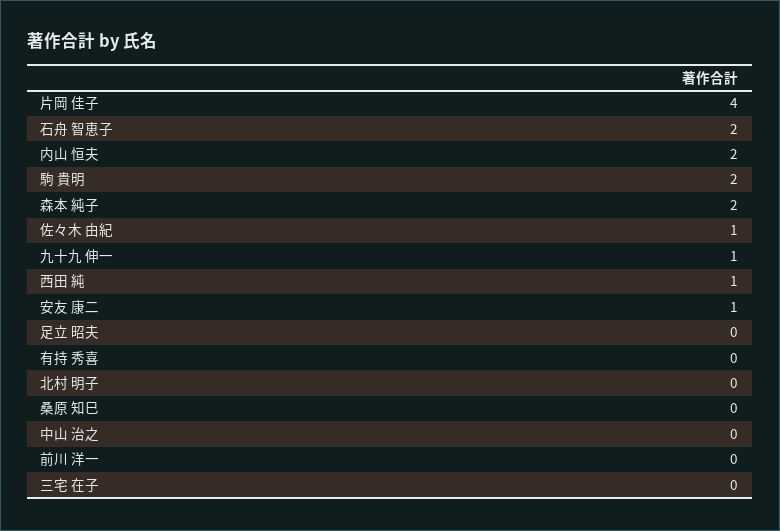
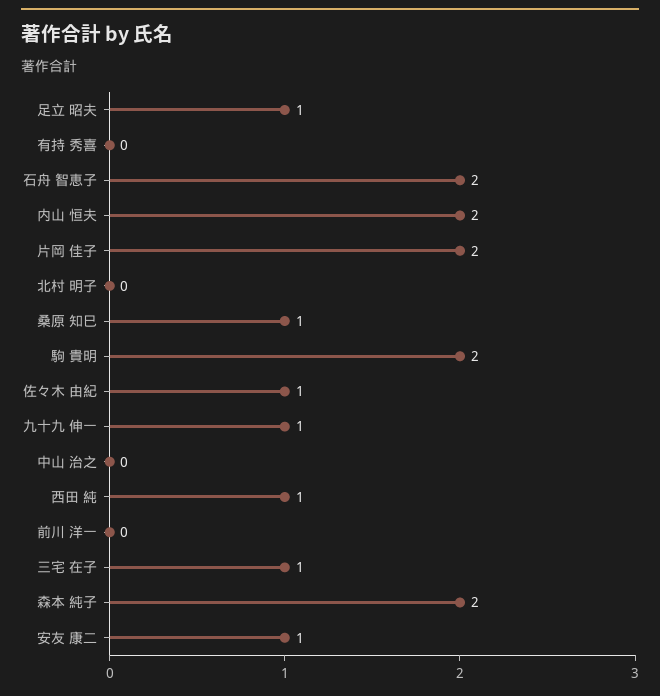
  {
-   "片岡 佳子": 4,
+   "片岡 佳子": 2,
    "石舟 智恵子": 2,
    "内山 恒夫": 2,
    "駒 貴明": 2,
    "森本 純子": 2,
    "佐々木 由紀": 1,
    "九十九 伸一": 1,
    "西田 純": 1,
    "安友 康二": 1,
-   "足立 昭夫": 0,
+   "足立 昭夫": 1,
    "有持 秀喜": 0,
    "北村 明子": 0,
-   "桑原 知巳": 0,
+   "桑原 知巳": 1,
    "中山 治之": 0,
    "前川 洋一": 0,
-   "三宅 在子": 0
+   "三宅 在子": 1
  }

